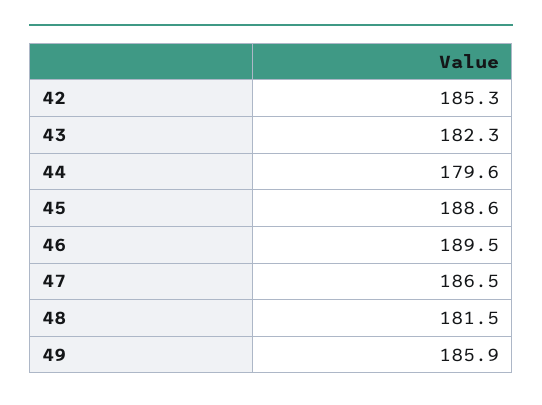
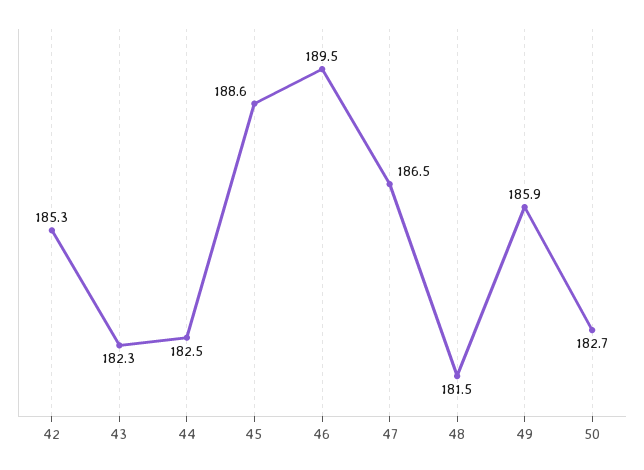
  {
    "42": 185.3,
    "43": 182.3,
-   "44": 179.6,
+   "44": 182.5,
    "45": 188.6,
    "46": 189.5,
    "47": 186.5,
    "48": 181.5,
-   "49": 185.9
+   "49": 185.9,
+   "50": 182.7
  }

